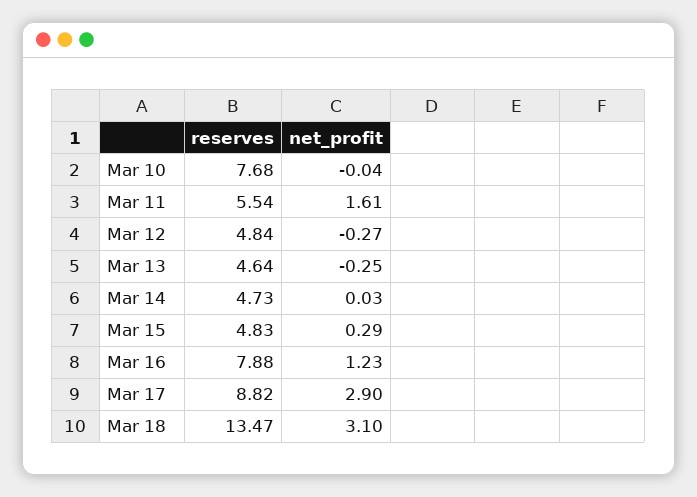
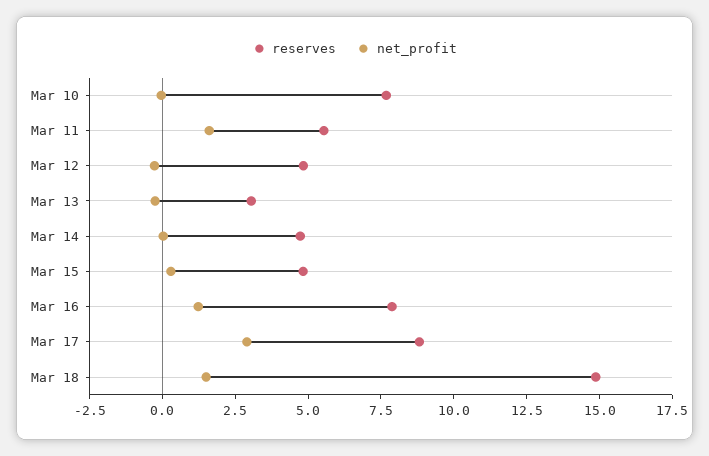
  {
    "reserves": {
      "Mar 10": 7.68,
      "Mar 11": 5.54,
      "Mar 12": 4.84,
-     "Mar 13": 4.64,
+     "Mar 13": 3,
      "Mar 14": 4.73,
      "Mar 15": 4.83,
      "Mar 16": 7.88,
      "Mar 17": 8.82,
-     "Mar 18": 13.47
+     "Mar 18": 15
    },
    "net_profit": {
      "Mar 10": -0.04,
      "Mar 11": 1.61,
      "Mar 12": -0.27,
      "Mar 13": -0.25,
      "Mar 14": 0.03,
      "Mar 15": 0.29,
      "Mar 16": 1.23,
      "Mar 17": 2.9,
-     "Mar 18": 3.1
+     "Mar 18": 1.5
    }
  }

